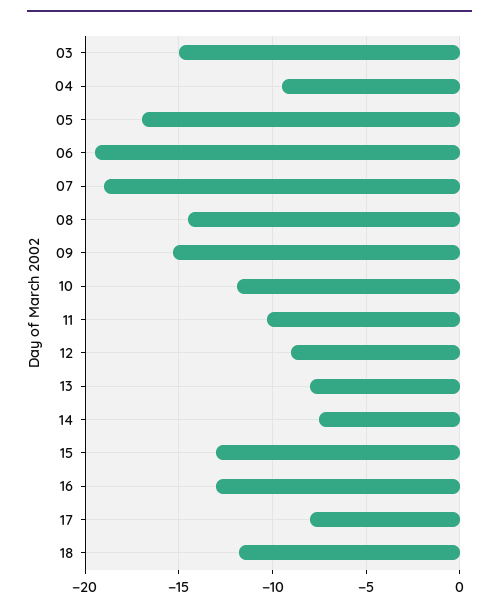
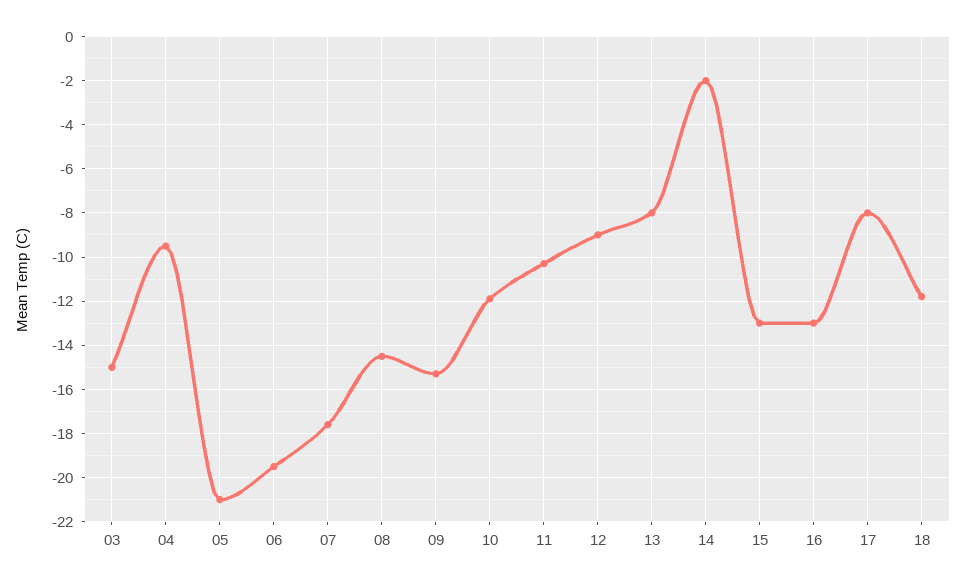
  {
    "03": -15,
    "04": -9.5,
-   "05": -17,
+   "05": -21,
    "06": -19.5,
-   "07": -19,
+   "07": -17.5,
    "08": -14.5,
    "09": -15.5,
    "10": -12,
    "11": -10.5,
    "12": -9,
    "13": -8,
-   "14": -7.5,
+   "14": -2,
    "15": -13,
    "16": -13,
    "17": -8,
    "18": -12
  }

